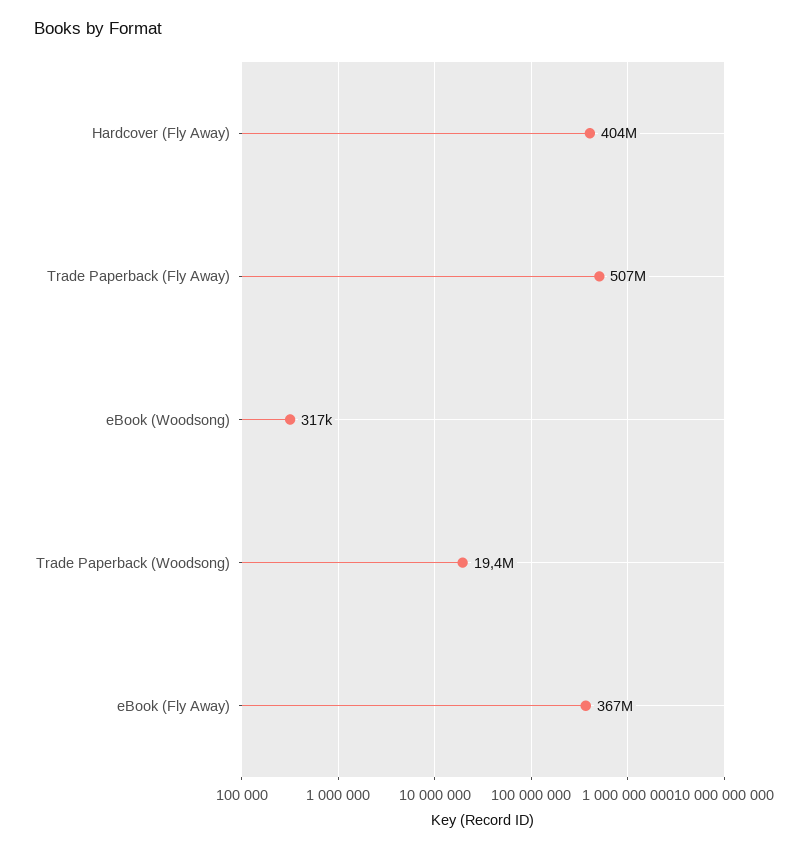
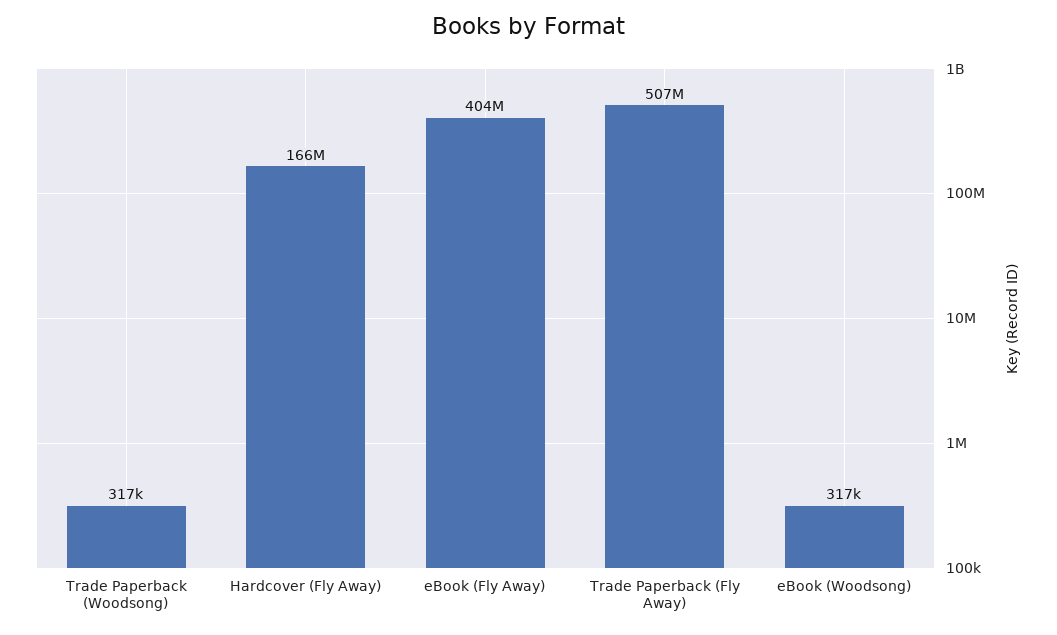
  {
-   "Hardcover (Fly Away)": 404000000,
+   "Hardcover (Fly Away)": 166000000,
    "Trade Paperback (Fly Away)": 507000000,
    "eBook (Woodsong)": 317000,
-   "Trade Paperback (Woodsong)": 19400000,
+   "Trade Paperback (Woodsong)": 317000,
-   "eBook (Fly Away)": 367000000
+   "eBook (Fly Away)": 404000000
  }

